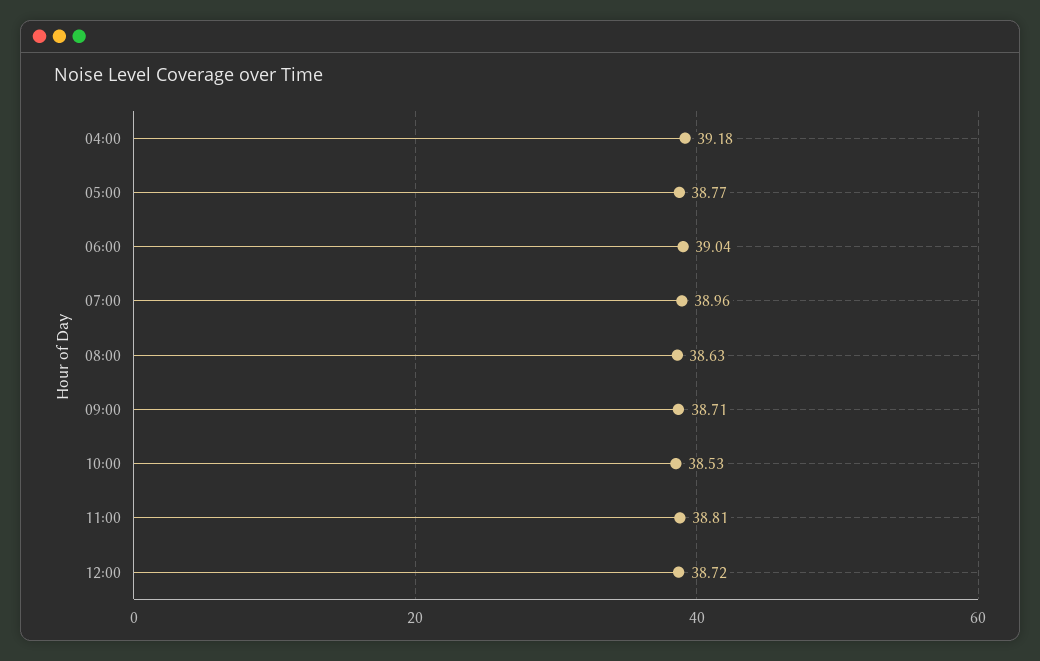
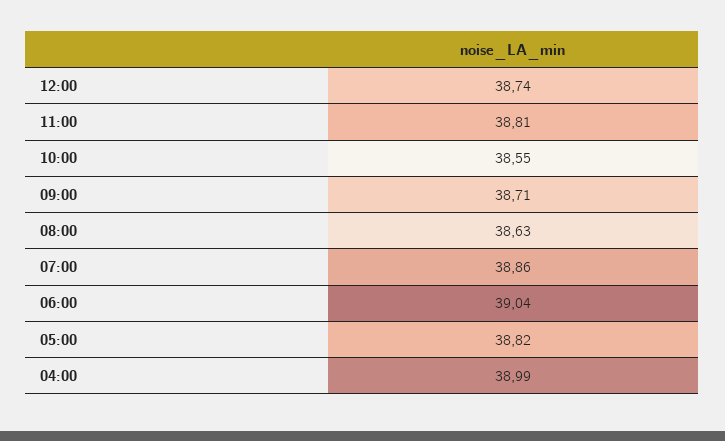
  {
-   "04:00": 39.18,
+   "04:00": 38.99,
-   "05:00": 38.77,
+   "05:00": 38.82,
    "06:00": 39.04,
-   "07:00": 38.96,
+   "07:00": 38.86,
    "08:00": 38.63,
    "09:00": 38.71,
-   "10:00": 38.53,
+   "10:00": 38.55,
    "11:00": 38.81,
-   "12:00": 38.72
+   "12:00": 38.74
  }

